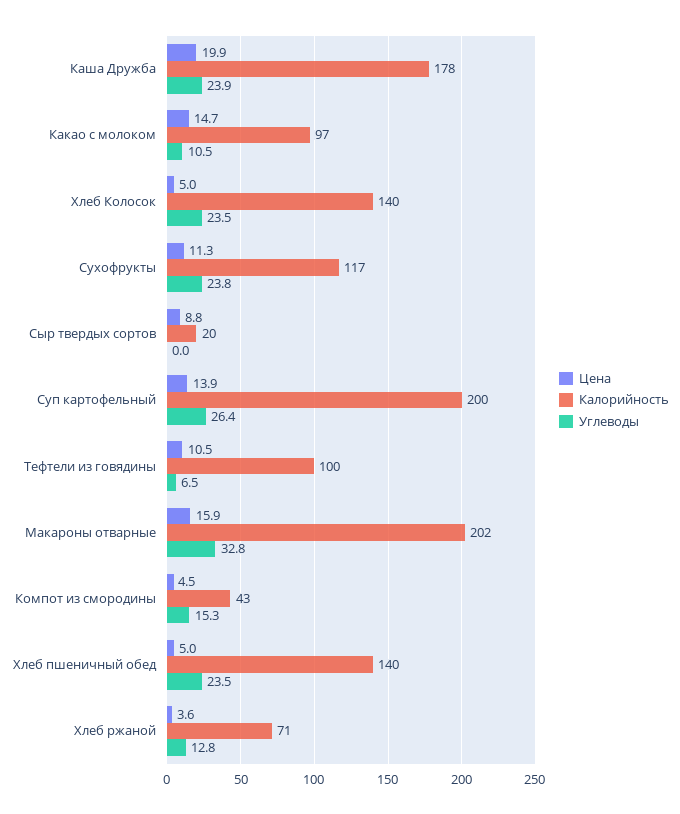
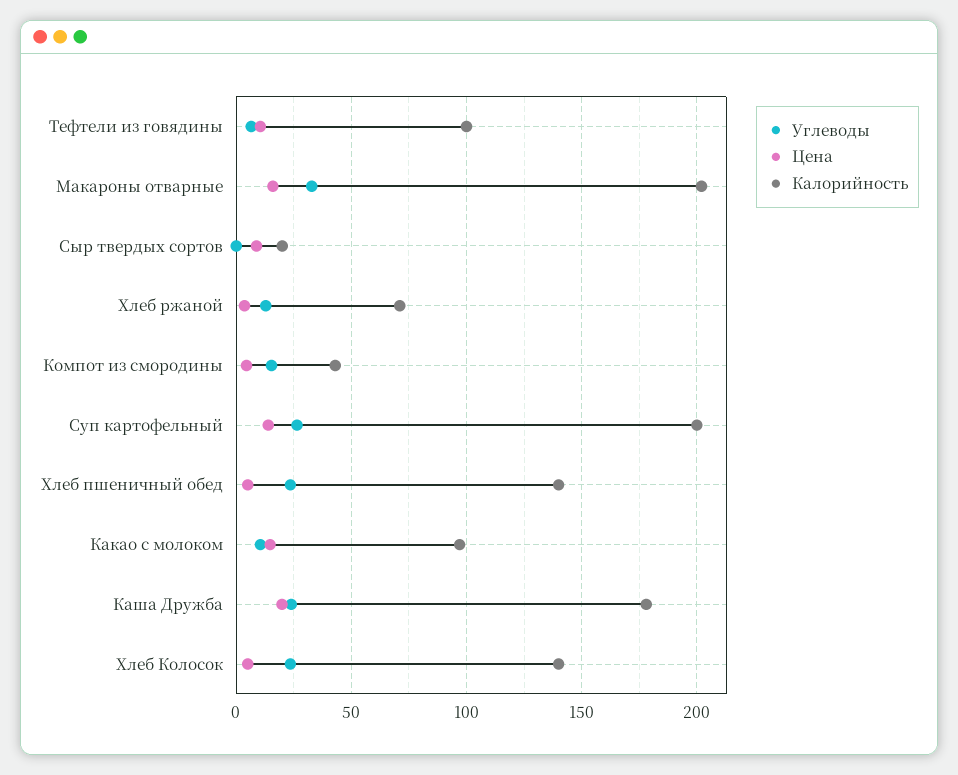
  {
    "Цена": {
      "Каша Дружба": 19.9,
      "Какао с молоком": 14.7,
      "Хлеб Колосок": 5,
-     "Сухофрукты": 11.3,
      "Сыр твердых сортов": 8.8,
      "Суп картофельный": 13.9,
      "Тефтели из говядины": 10.5,
      "Макароны отварные": 15.9,
      "Компот из смородины": 4.5,
      "Хлеб пшеничный обед": 5,
      "Хлеб ржаной": 3.6
    },
    "Калорийность": {
      "Каша Дружба": 178,
      "Какао с молоком": 97,
      "Хлеб Колосок": 140,
-     "Сухофрукты": 117,
      "Сыр твердых сортов": 20,
      "Суп картофельный": 200,
      "Тефтели из говядины": 100,
      "Макароны отварные": 202,
      "Компот из смородины": 43,
      "Хлеб пшеничный обед": 140,
      "Хлеб ржаной": 71
    },
    "Углеводы": {
      "Каша Дружба": 23.9,
      "Какао с молоком": 10.5,
      "Хлеб Колосок": 23.5,
-     "Сухофрукты": 23.8,
      "Сыр твердых сортов": 0,
      "Суп картофельный": 26.4,
      "Тефтели из говядины": 6.5,
      "Макароны отварные": 32.8,
      "Компот из смородины": 15.3,
      "Хлеб пшеничный обед": 23.5,
      "Хлеб ржаной": 12.8
    }
  }

